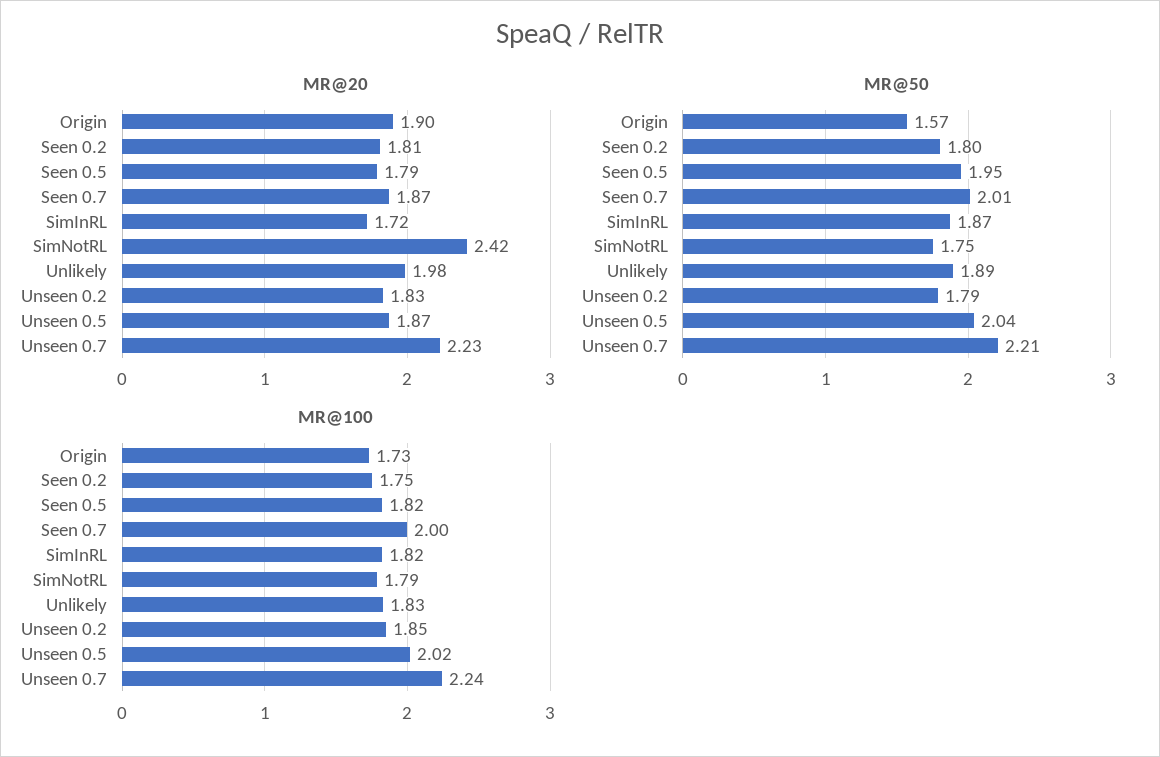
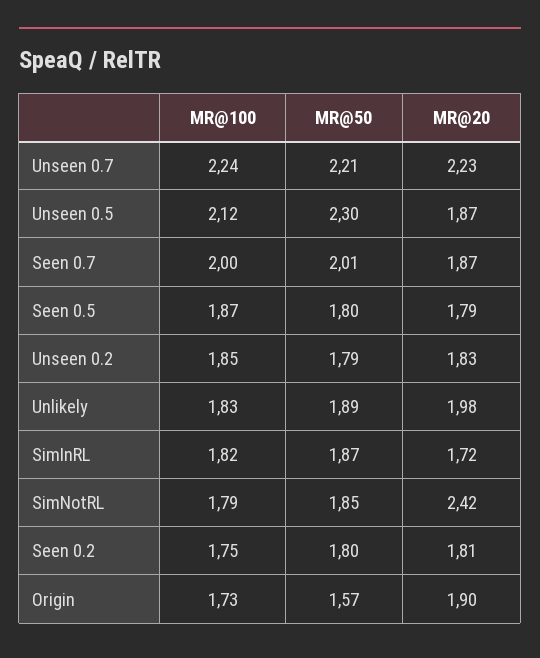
  {
    "MR@20": {
      "Origin": 1.9,
      "Seen 0.2": 1.81,
      "Seen 0.5": 1.79,
      "Seen 0.7": 1.87,
      "SimInRL": 1.72,
      "SimNotRL": 2.42,
      "Unlikely": 1.98,
      "Unseen 0.2": 1.83,
      "Unseen 0.5": 1.87,
      "Unseen 0.7": 2.23
    },
    "MR@50": {
      "Origin": 1.57,
      "Seen 0.2": 1.8,
-     "Seen 0.5": 1.95,
+     "Seen 0.5": 1.8,
      "Seen 0.7": 2.01,
      "SimInRL": 1.87,
-     "SimNotRL": 1.75,
+     "SimNotRL": 1.85,
      "Unlikely": 1.89,
      "Unseen 0.2": 1.79,
-     "Unseen 0.5": 2.04,
+     "Unseen 0.5": 2.3,
      "Unseen 0.7": 2.21
    },
    "MR@100": {
      "Origin": 1.73,
      "Seen 0.2": 1.75,
-     "Seen 0.5": 1.82,
+     "Seen 0.5": 1.87,
      "Seen 0.7": 2,
      "SimInRL": 1.82,
      "SimNotRL": 1.79,
      "Unlikely": 1.83,
      "Unseen 0.2": 1.85,
-     "Unseen 0.5": 2.02,
+     "Unseen 0.5": 2.12,
      "Unseen 0.7": 2.24
    }
  }

